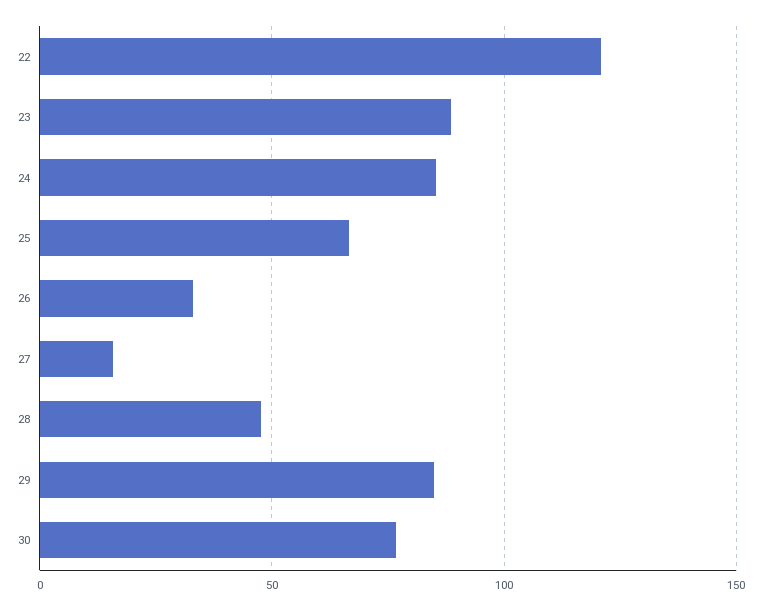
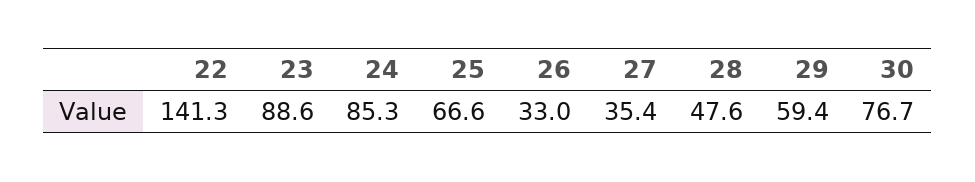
  {
-   "22": 120,
+   "22": 141.3,
    "23": 88.6,
    "24": 85.3,
    "25": 66.6,
    "26": 33,
-   "27": 15,
+   "27": 35.4,
    "28": 47.6,
-   "29": 85,
+   "29": 59.4,
    "30": 76.7
  }

